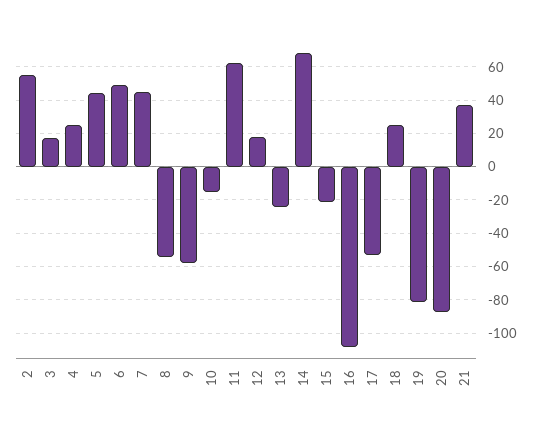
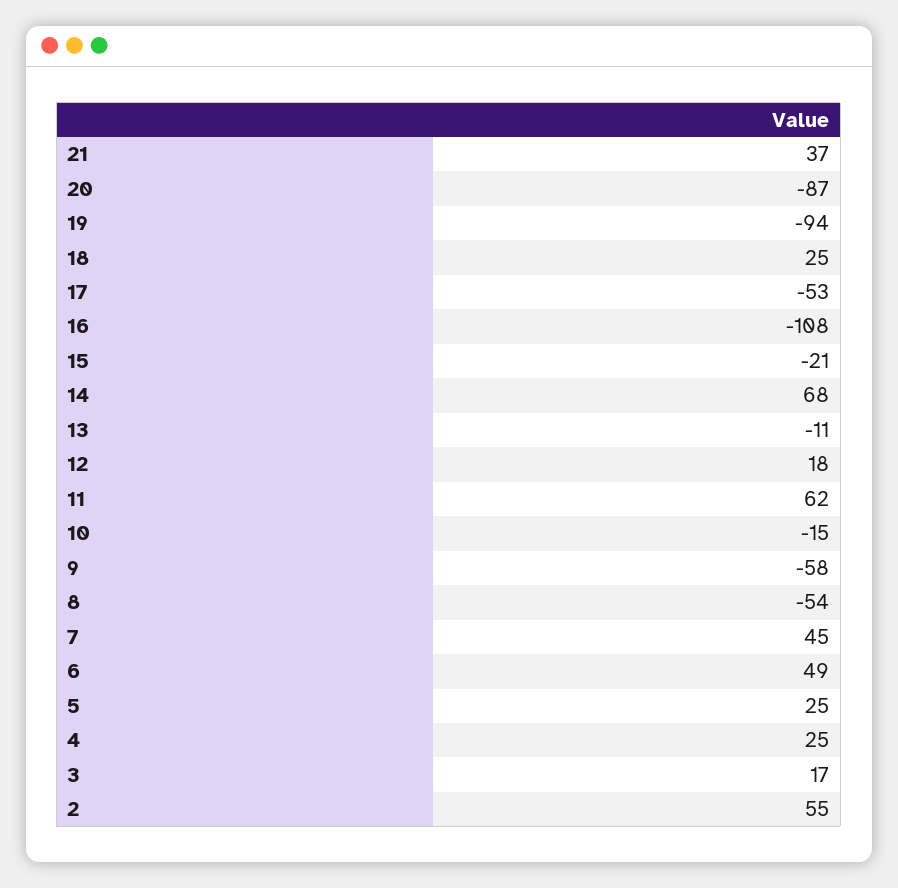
  {
    "2": 55,
    "3": 17,
    "4": 25,
-   "5": 45,
+   "5": 25,
    "6": 49,
    "7": 45,
    "8": -54,
    "9": -58,
    "10": -15,
    "11": 62,
    "12": 18,
-   "13": -25,
+   "13": -11,
    "14": 68,
    "15": -21,
    "16": -108,
    "17": -53,
    "18": 25,
-   "19": -80,
+   "19": -94,
    "20": -87,
    "21": 37
  }

